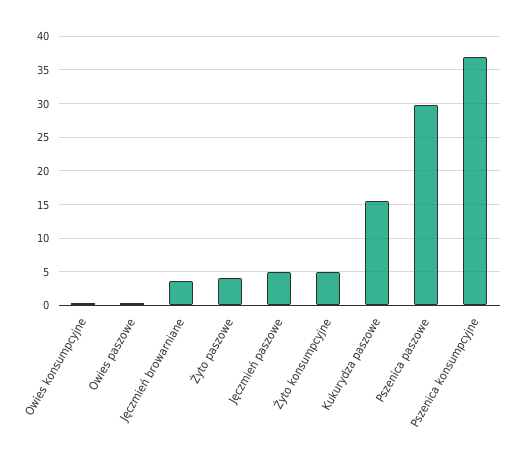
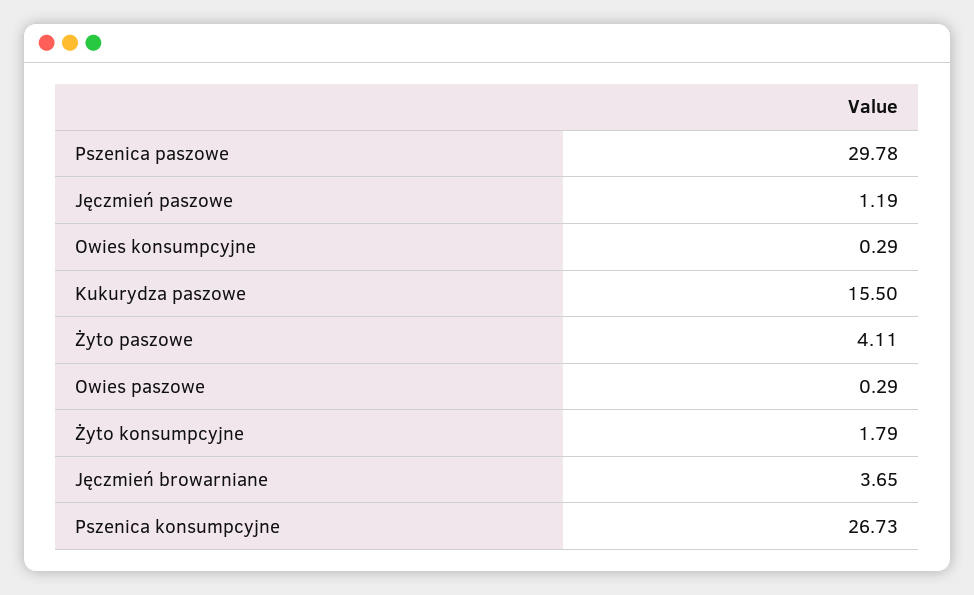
  {
    "Owies konsumpcyjne": 0.29,
    "Owies paszowe": 0.29,
    "Jęczmień browarniane": 3.65,
    "Żyto paszowe": 4.11,
-   "Jęczmień paszowe": 5,
+   "Jęczmień paszowe": 1.19,
-   "Żyto konsumpcyjne": 5,
+   "Żyto konsumpcyjne": 1.79,
    "Kukurydza paszowe": 15.5,
    "Pszenica paszowe": 29.78,
-   "Pszenica konsumpcyjne": 37
+   "Pszenica konsumpcyjne": 26.73
  }

